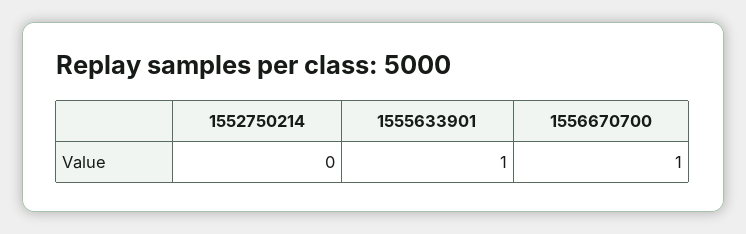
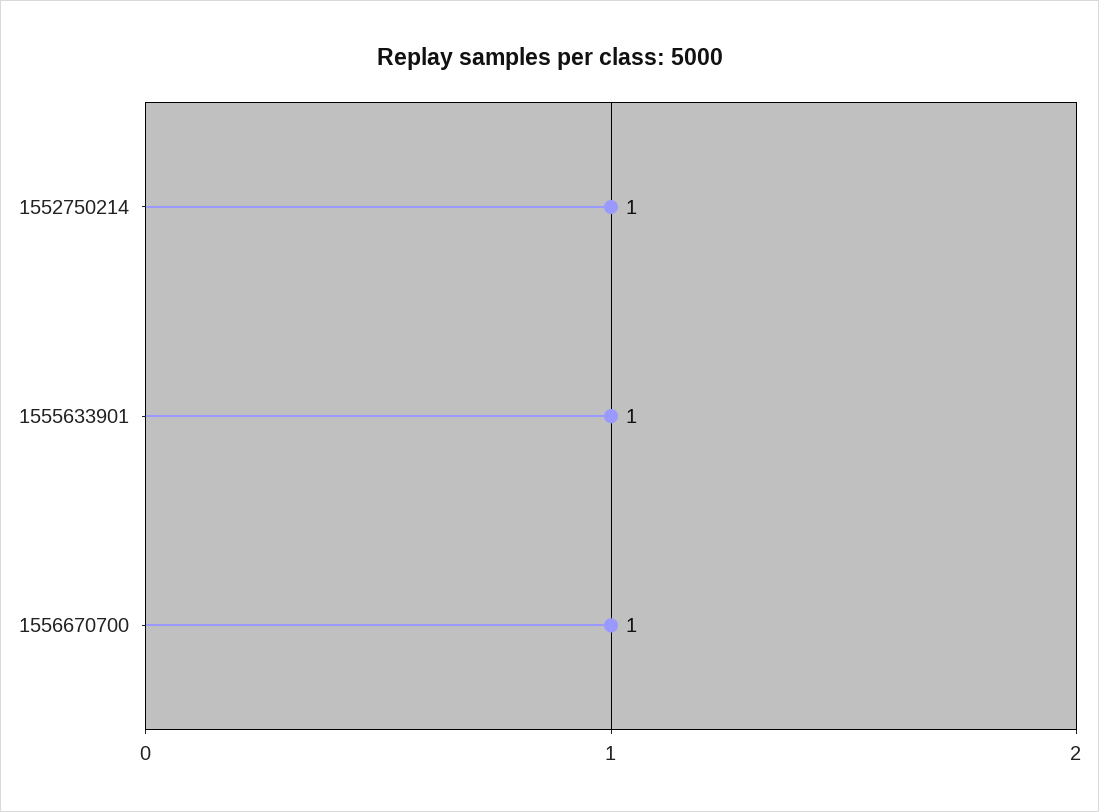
  {
-   "1552750214": 0,
+   "1552750214": 1,
    "1555633901": 1,
    "1556670700": 1
  }

